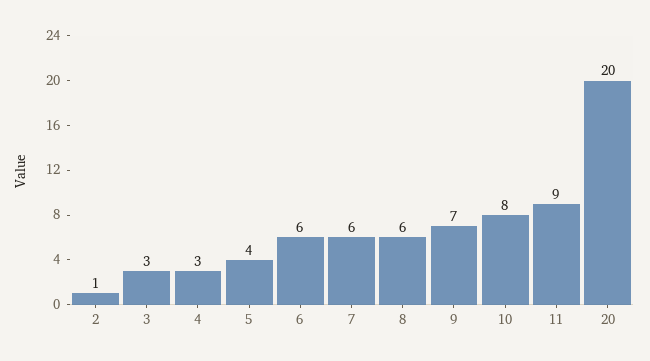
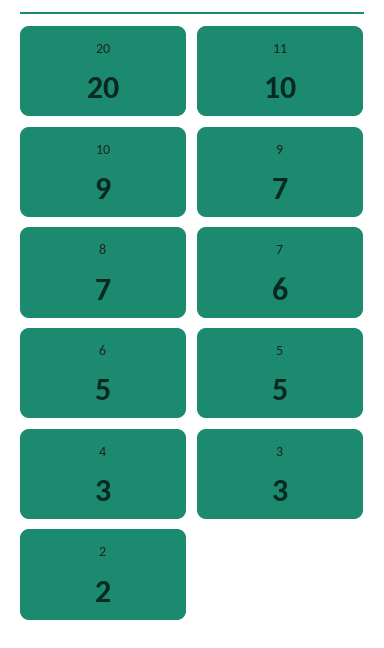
  {
-   "2": 1,
+   "2": 2,
    "3": 3,
    "4": 3,
-   "5": 4,
+   "5": 5,
-   "6": 6,
+   "6": 5,
    "7": 6,
-   "8": 6,
+   "8": 7,
    "9": 7,
-   "10": 8,
+   "10": 9,
-   "11": 9,
+   "11": 10,
    "20": 20
  }

